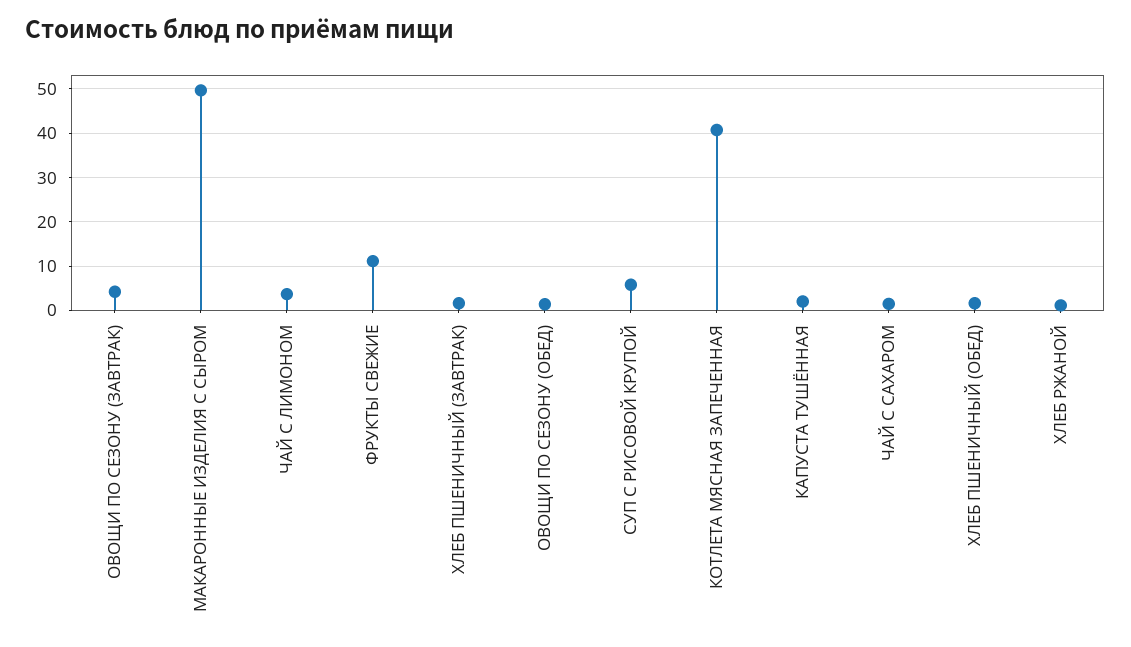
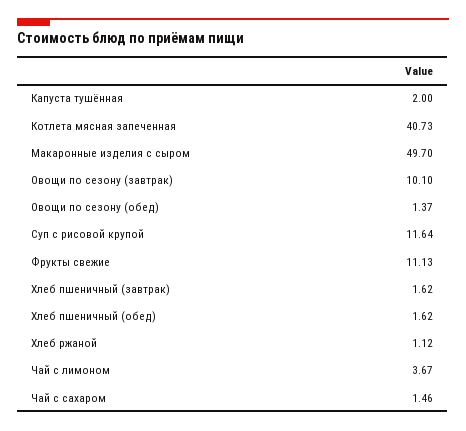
  {
-   "ОВОЩИ ПО СЕЗОНУ (ЗАВТРАК)": 4,
+   "ОВОЩИ ПО СЕЗОНУ (ЗАВТРАК)": 10.1,
    "МАКАРОННЫЕ ИЗДЕЛИЯ С СЫРОМ": 49.7,
    "ЧАЙ С ЛИМОНОМ": 3.67,
    "ФРУКТЫ СВЕЖИЕ": 11.13,
    "ХЛЕБ ПШЕНИЧНЫЙ (ЗАВТРАК)": 1.62,
    "ОВОЩИ ПО СЕЗОНУ (ОБЕД)": 1.37,
-   "СУП С РИСОВОЙ КРУПОЙ": 6,
+   "СУП С РИСОВОЙ КРУПОЙ": 11.64,
    "КОТЛЕТА МЯСНАЯ ЗАПЕЧЕННАЯ": 40.73,
    "КАПУСТА ТУШЁННАЯ": 2,
    "ЧАЙ С САХАРОМ": 1.46,
    "ХЛЕБ ПШЕНИЧНЫЙ (ОБЕД)": 1.62,
    "ХЛЕБ РЖАНОЙ": 1.12
  }

